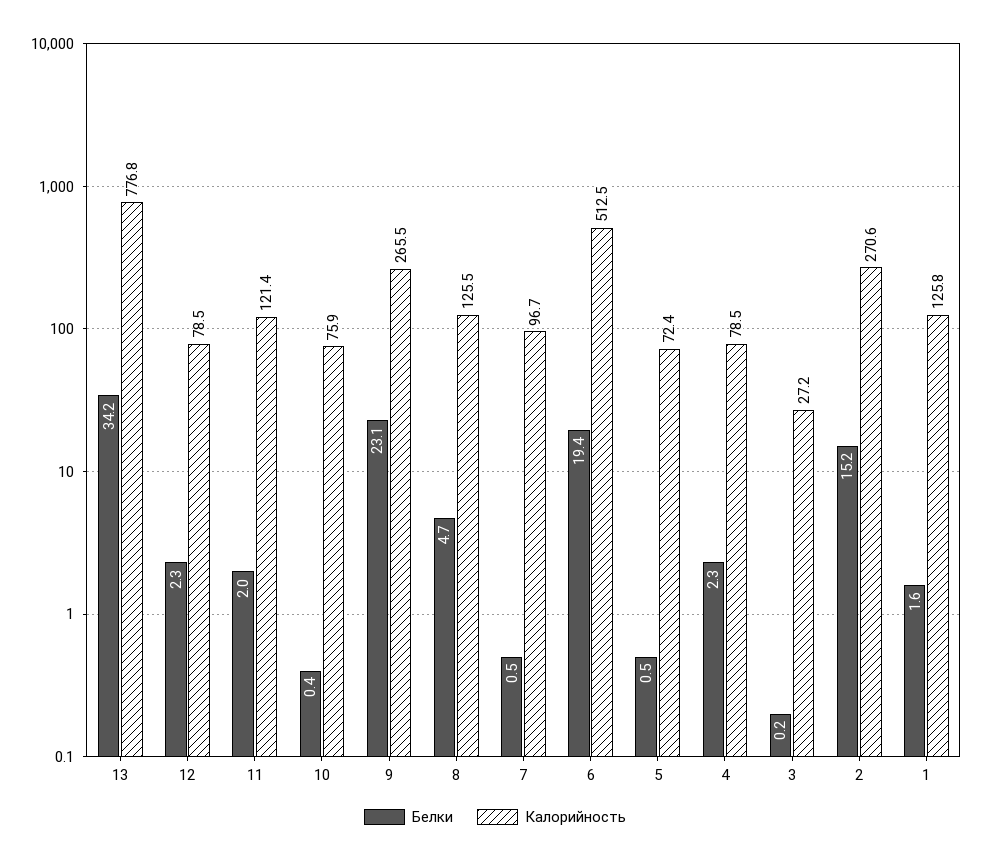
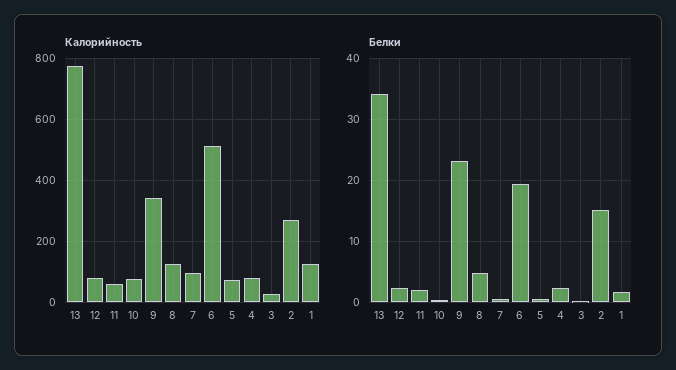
  {
    "Белки": {
      "13": 34.2,
      "12": 2.3,
      "11": 2,
      "10": 0.4,
      "9": 23.1,
      "8": 4.7,
      "7": 0.5,
      "6": 19.4,
      "5": 0.5,
      "4": 2.3,
      "3": 0.2,
      "2": 15.2,
      "1": 1.6
    },
    "Калорийность": {
      "13": 776.8,
      "12": 78.5,
-     "11": 121.4,
+     "11": 60,
      "10": 75.9,
-     "9": 265.5,
+     "9": 340,
      "8": 125.5,
      "7": 96.7,
      "6": 512.5,
      "5": 72.4,
      "4": 78.5,
      "3": 27.2,
      "2": 270.6,
      "1": 125.8
    }
  }

